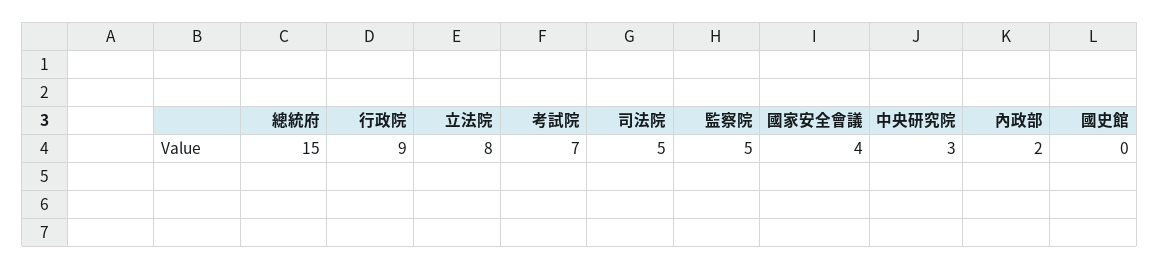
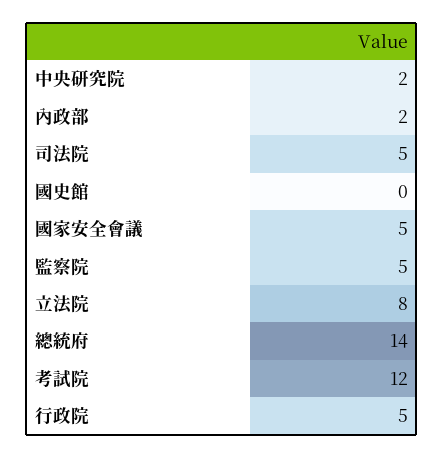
  {
-   "總統府": 15,
+   "總統府": 14,
-   "行政院": 9,
+   "行政院": 5,
    "立法院": 8,
-   "考試院": 7,
+   "考試院": 12,
    "司法院": 5,
    "監察院": 5,
-   "國家安全會議": 4,
+   "國家安全會議": 5,
-   "中央研究院": 3,
+   "中央研究院": 2,
    "內政部": 2,
    "國史館": 0
  }

